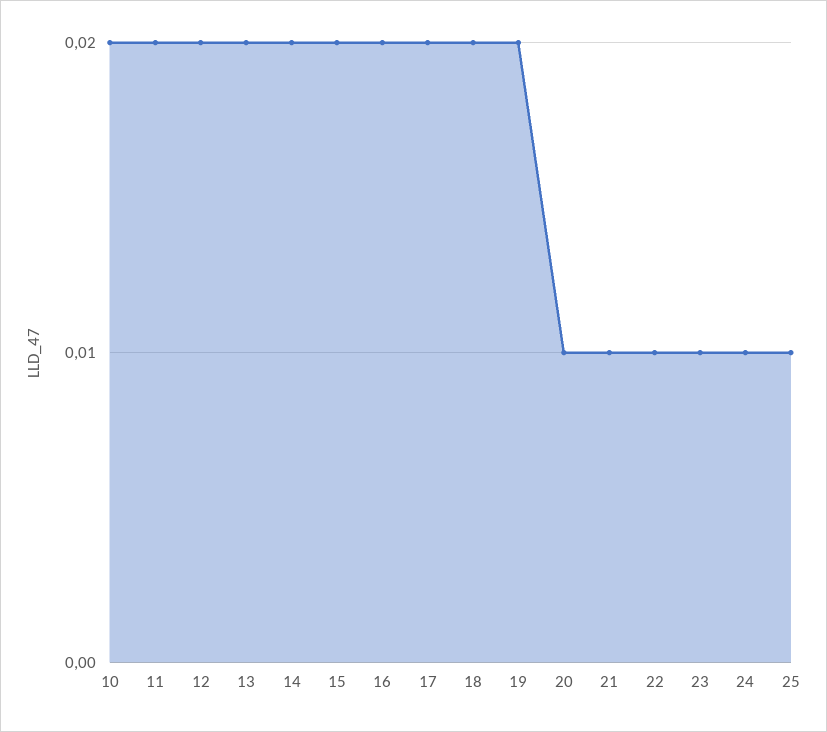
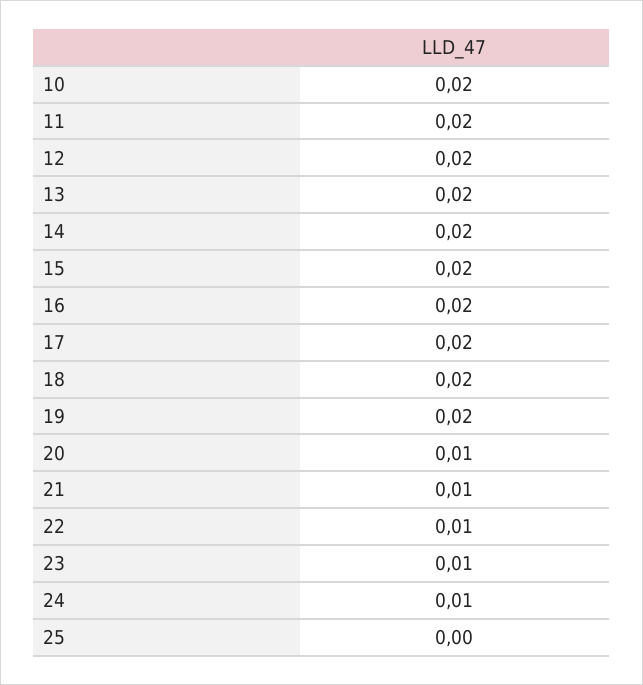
  {
    "10": 0.02,
    "11": 0.02,
    "12": 0.02,
    "13": 0.02,
    "14": 0.02,
    "15": 0.02,
    "16": 0.02,
    "17": 0.02,
    "18": 0.02,
    "19": 0.02,
    "20": 0.01,
    "21": 0.01,
    "22": 0.01,
    "23": 0.01,
    "24": 0.01,
-   "25": 0.01
+   "25": 0
  }

